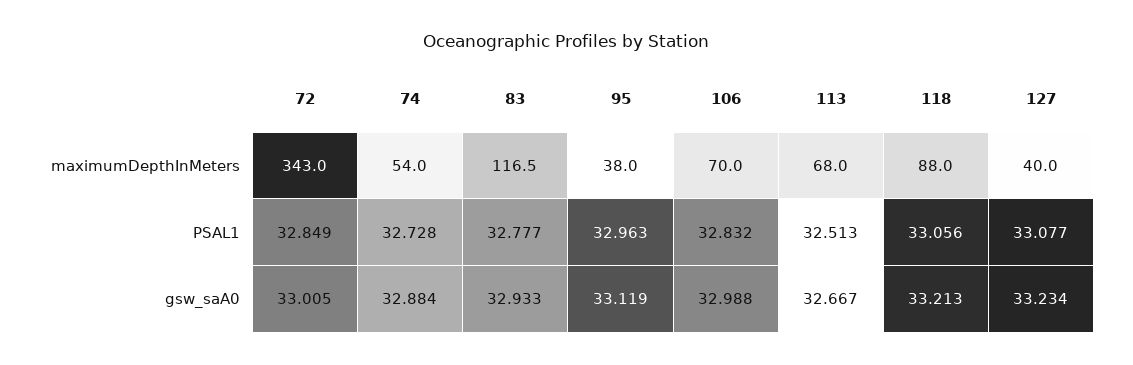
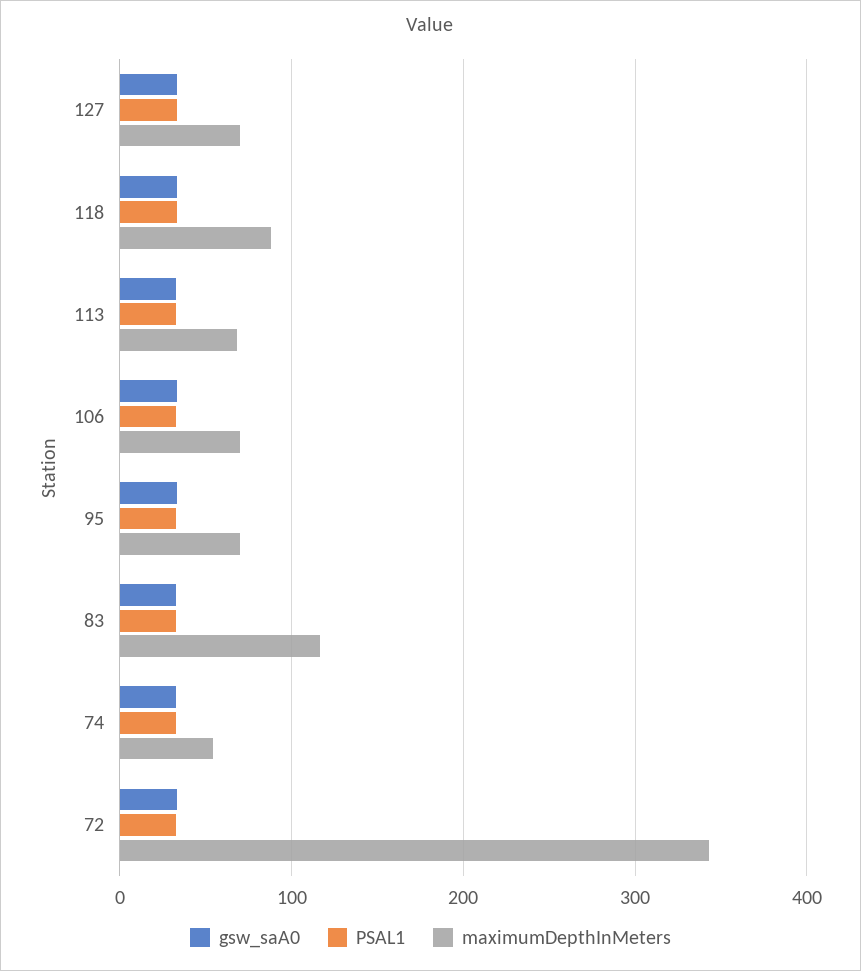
  {
    "maximumDepthInMeters": {
      "72": 343,
      "74": 54,
      "83": 116.5,
-     "95": 38,
+     "95": 70,
      "106": 70,
      "113": 68,
      "118": 88,
-     "127": 40
+     "127": 70
    },
    "PSAL1": {
      "72": 32.849,
      "74": 32.728,
      "83": 32.777,
      "95": 32.963,
      "106": 32.832,
      "113": 32.513,
      "118": 33.056,
      "127": 33.077
    },
    "gsw_saA0": {
      "72": 33.005,
      "74": 32.884,
      "83": 32.933,
      "95": 33.119,
      "106": 32.988,
      "113": 32.667,
      "118": 33.213,
      "127": 33.234
    }
  }

